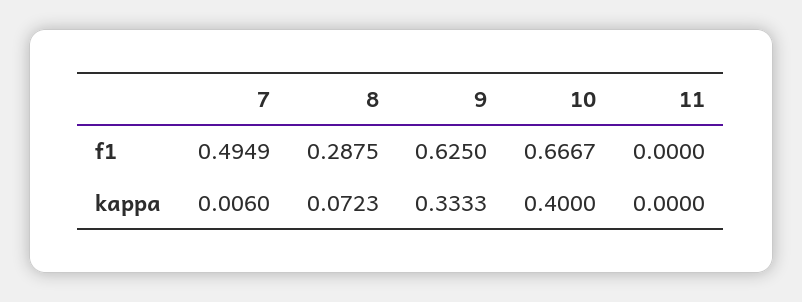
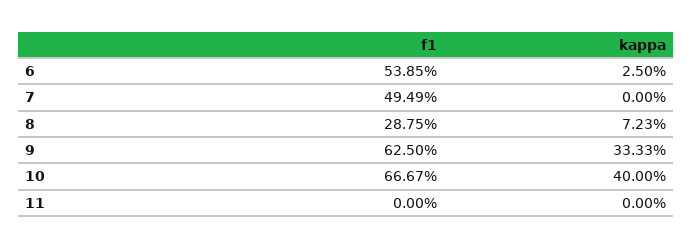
  {
    "7": {
      "f1": 0.4949,
-     "kappa": 0.006
+     "kappa": 0
    },
    "8": {
      "f1": 0.2875,
      "kappa": 0.0723
    },
    "9": {
      "f1": 0.625,
      "kappa": 0.3333
    },
    "10": {
      "f1": 0.6667,
      "kappa": 0.4
    },
    "11": {
      "f1": 0,
      "kappa": 0
-   }
+   },
+   "6": {
+     "f1": 0.5385,
+     "kappa": 0.025
+   }
  }

